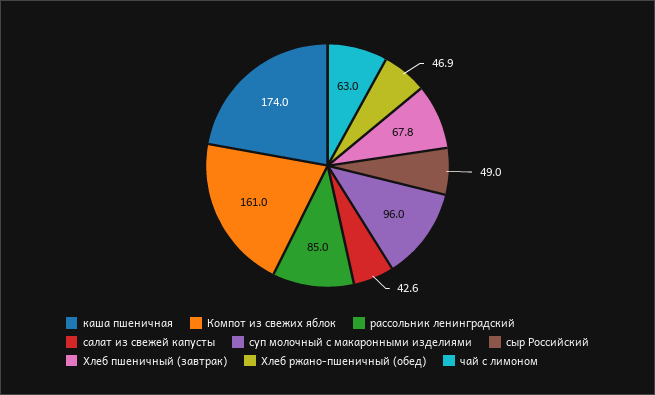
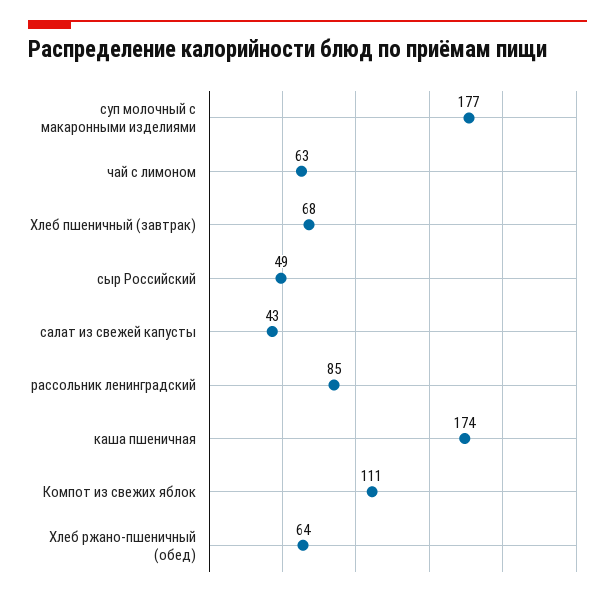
  {
    "каша пшеничная": 174,
-   "Компот из свежих яблок": 161,
+   "Компот из свежих яблок": 111,
    "рассольник ленинградский": 85,
    "салат из свежей капусты": 42.6,
-   "суп молочный с макаронными изделиями": 96,
+   "суп молочный с макаронными изделиями": 177,
    "сыр Российский": 49,
    "Хлеб пшеничный (завтрак)": 67.8,
-   "Хлеб ржано-пшеничный (обед)": 46.9,
+   "Хлеб ржано-пшеничный (обед)": 64,
    "чай с лимоном": 63
  }

